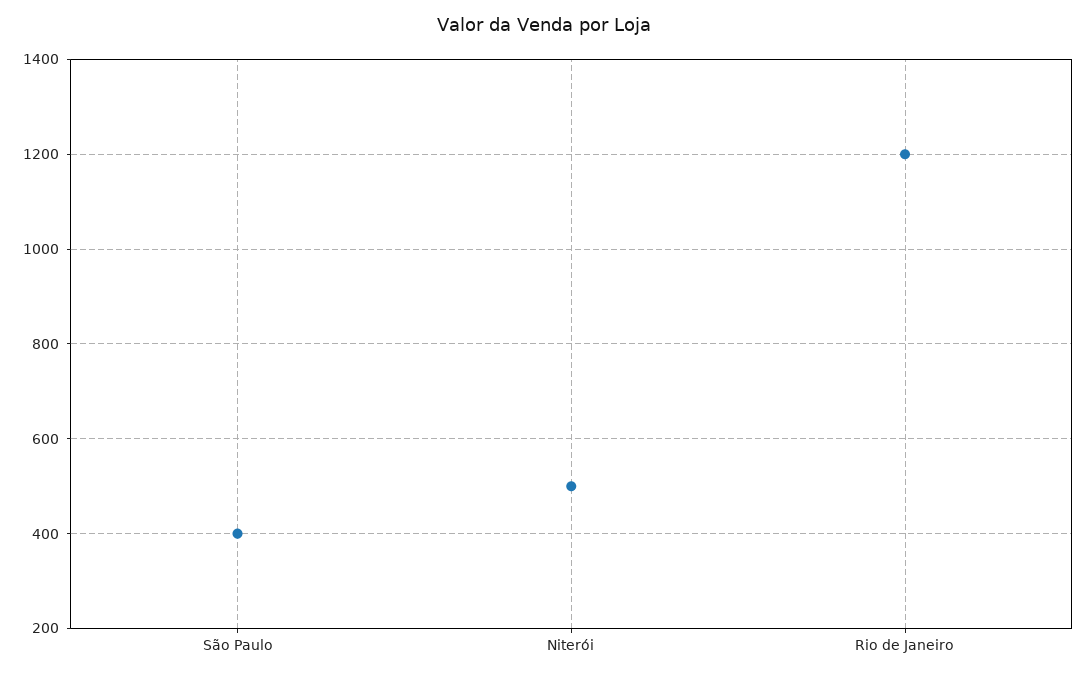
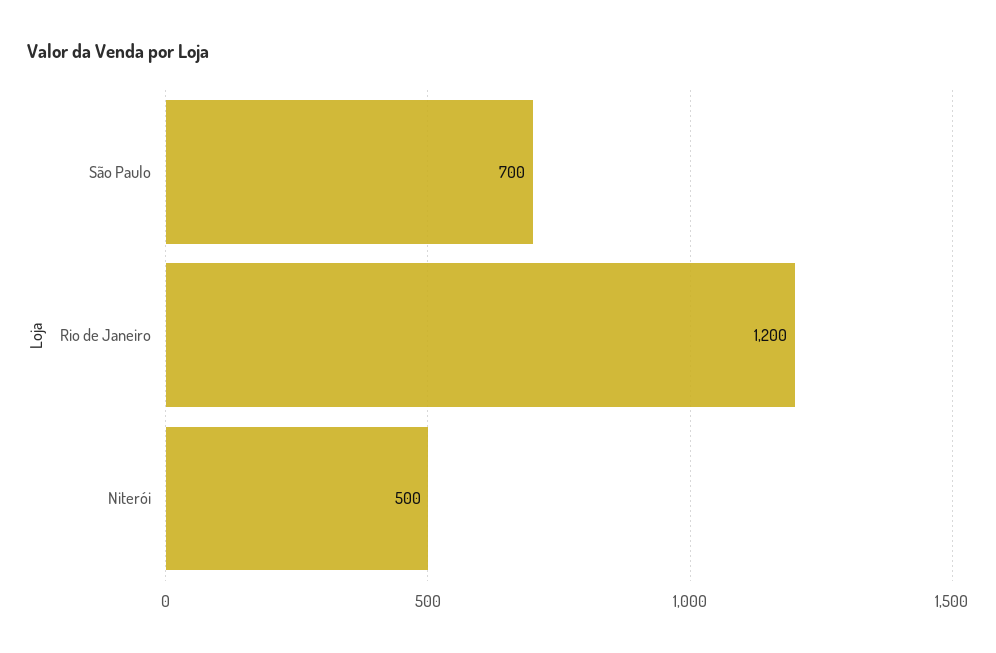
  {
-   "São Paulo": 400,
+   "São Paulo": 700,
    "Niterói": 500,
    "Rio de Janeiro": 1200
  }

